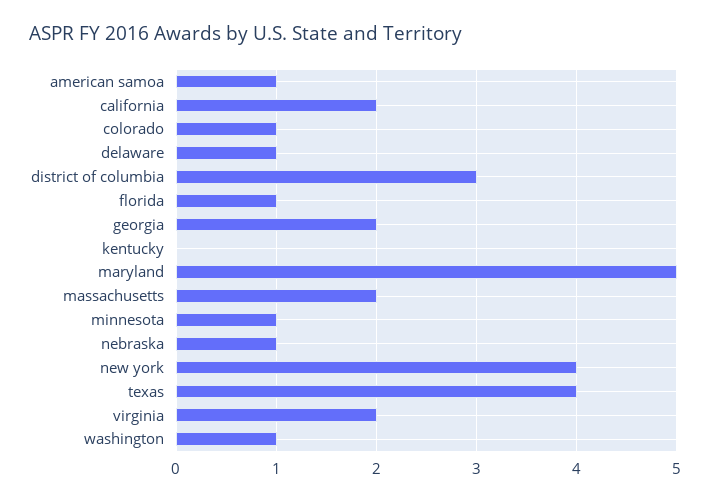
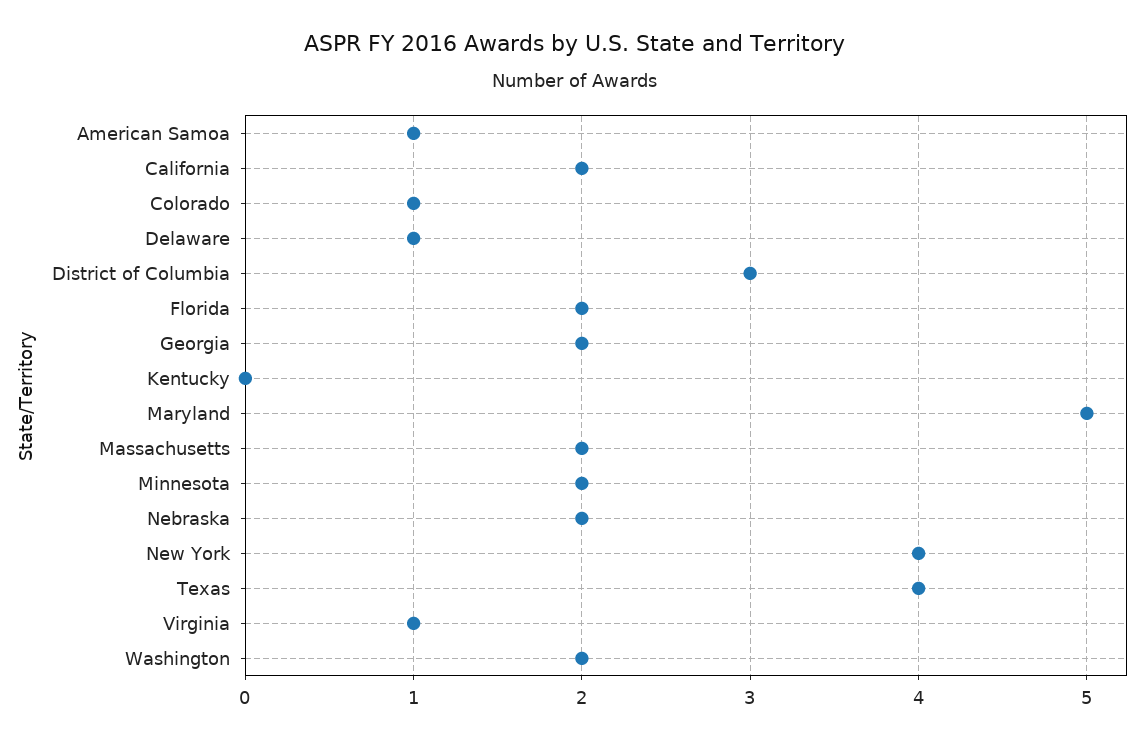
  {
    "american samoa": 1,
    "california": 2,
    "colorado": 1,
    "delaware": 1,
    "district of columbia": 3,
-   "florida": 1,
+   "florida": 2,
    "georgia": 2,
    "kentucky": 0,
    "maryland": 5,
    "massachusetts": 2,
-   "minnesota": 1,
+   "minnesota": 2,
-   "nebraska": 1,
+   "nebraska": 2,
    "new york": 4,
    "texas": 4,
-   "virginia": 2,
+   "virginia": 1,
-   "washington": 1
+   "washington": 2
  }

